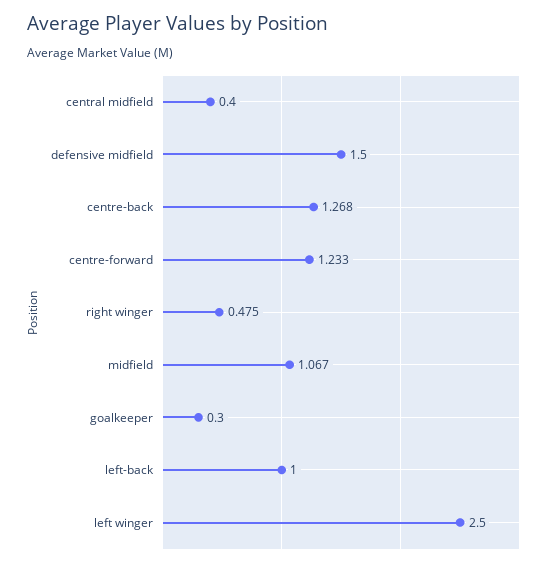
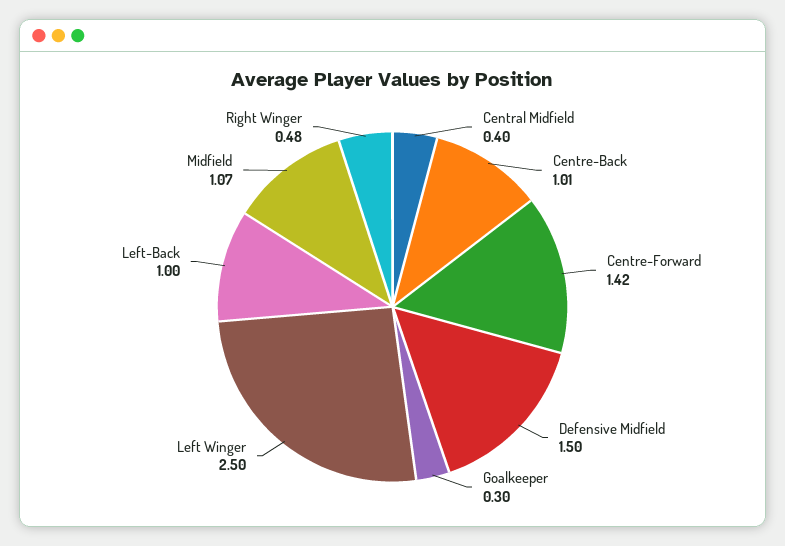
  {
    "central midfield": 0.4,
    "defensive midfield": 1.5,
-   "centre-back": 1.268,
+   "centre-back": 1.01,
-   "centre-forward": 1.233,
+   "centre-forward": 1.42,
    "right winger": 0.475,
    "midfield": 1.067,
    "goalkeeper": 0.3,
    "left-back": 1,
    "left winger": 2.5
  }

